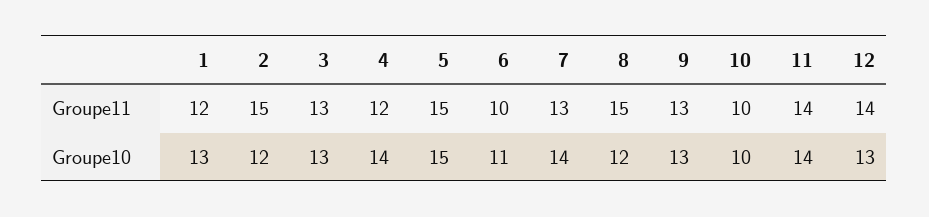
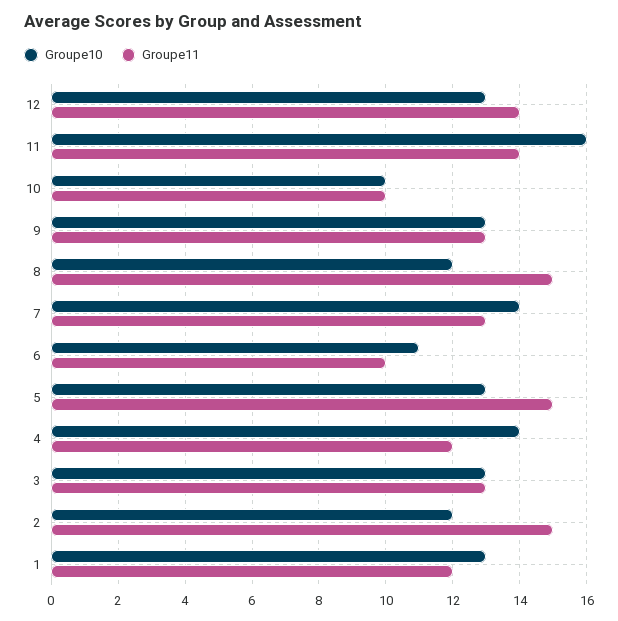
  {
    "Groupe11": {
      "1": 12,
      "2": 15,
      "3": 13,
      "4": 12,
      "5": 15,
      "6": 10,
      "7": 13,
      "8": 15,
      "9": 13,
      "10": 10,
      "11": 14,
      "12": 14
    },
    "Groupe10": {
      "1": 13,
      "2": 12,
      "3": 13,
      "4": 14,
-     "5": 15,
+     "5": 13,
      "6": 11,
      "7": 14,
      "8": 12,
      "9": 13,
      "10": 10,
-     "11": 14,
+     "11": 16,
      "12": 13
    }
  }

